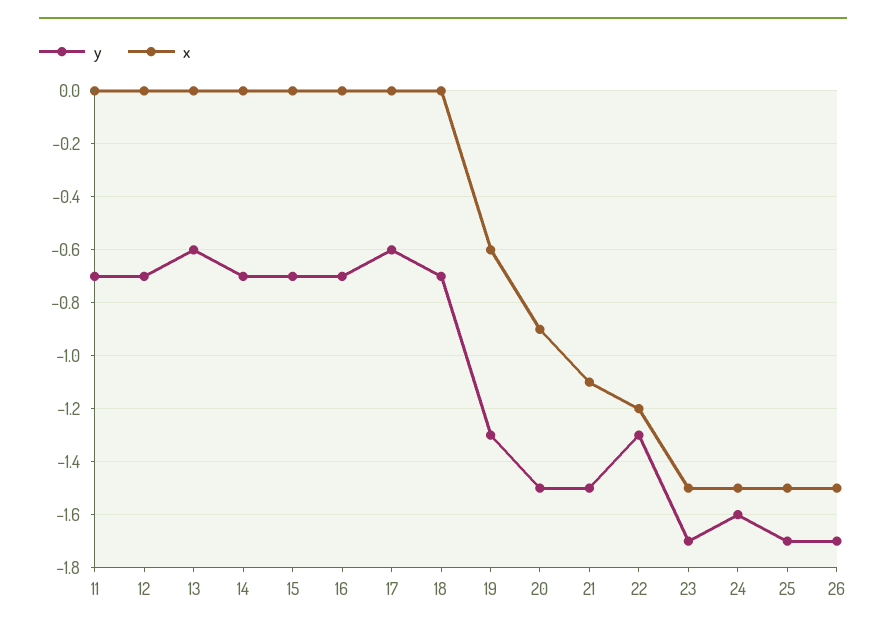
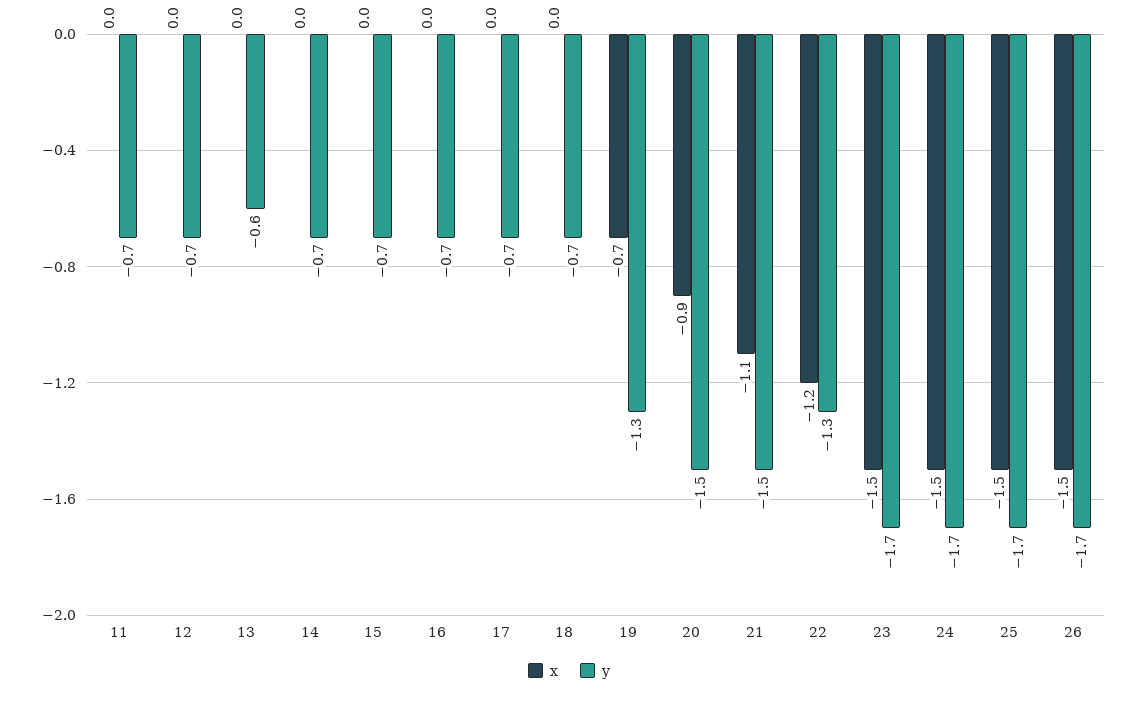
  {
    "y": {
      "11": -0.7,
      "12": -0.7,
      "13": -0.6,
      "14": -0.7,
      "15": -0.7,
      "16": -0.7,
-     "17": -0.6,
+     "17": -0.7,
      "18": -0.7,
      "19": -1.3,
      "20": -1.5,
      "21": -1.5,
      "22": -1.3,
      "23": -1.7,
-     "24": -1.6,
+     "24": -1.7,
      "25": -1.7,
      "26": -1.7
    },
    "x": {
      "11": 0,
      "12": 0,
      "13": 0,
      "14": 0,
      "15": 0,
      "16": 0,
      "17": 0,
      "18": 0,
-     "19": -0.6,
+     "19": -0.7,
      "20": -0.9,
      "21": -1.1,
      "22": -1.2,
      "23": -1.5,
      "24": -1.5,
      "25": -1.5,
      "26": -1.5
    }
  }

